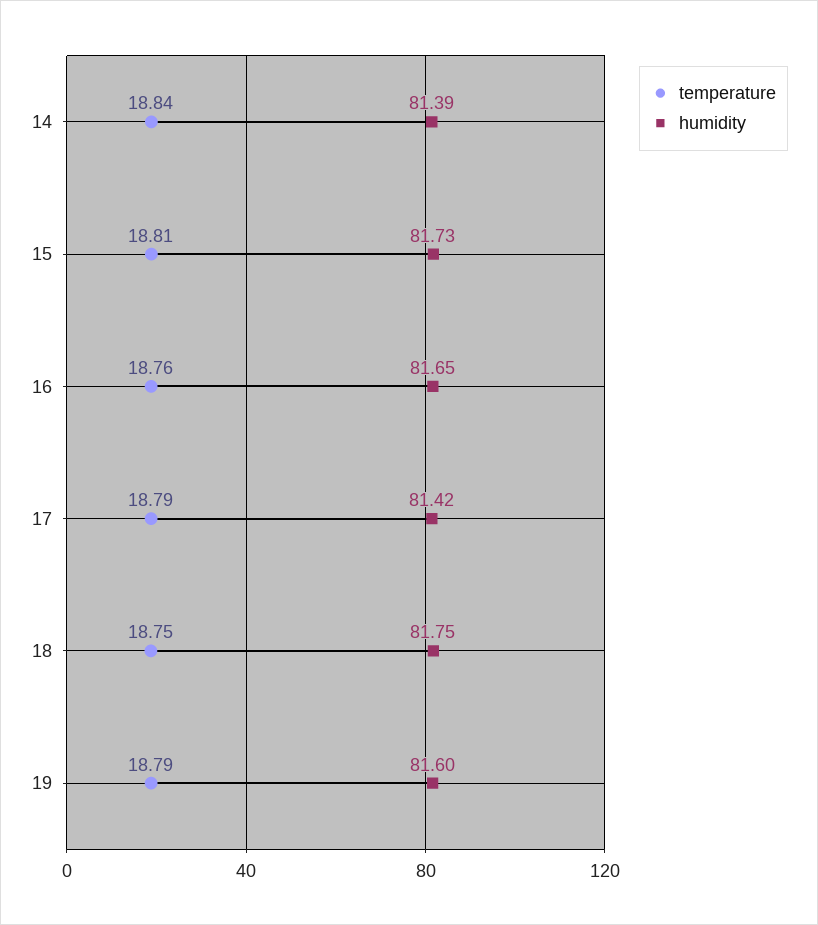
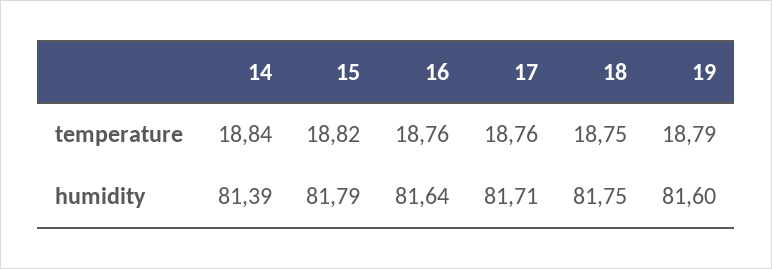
  {
    "temperature": {
      "14": 18.84,
-     "15": 18.81,
+     "15": 18.82,
      "16": 18.76,
-     "17": 18.79,
+     "17": 18.76,
      "18": 18.75,
      "19": 18.79
    },
    "humidity": {
      "14": 81.39,
-     "15": 81.73,
+     "15": 81.79,
-     "16": 81.65,
+     "16": 81.64,
-     "17": 81.42,
+     "17": 81.71,
      "18": 81.75,
      "19": 81.6
    }
  }

